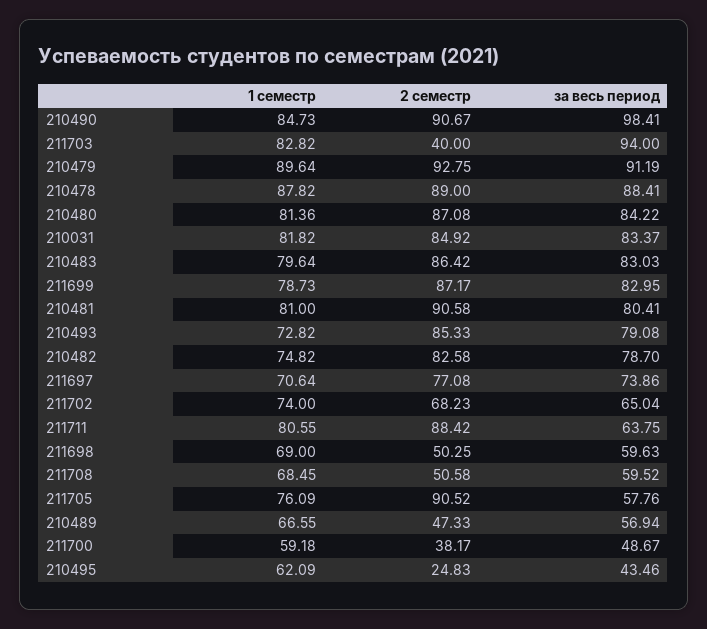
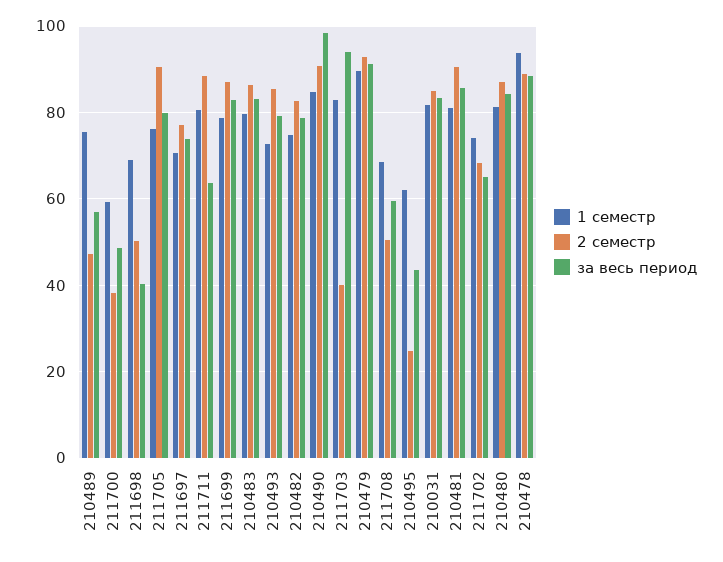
  {
    "1 семестр": {
      "210490": 84.73,
      "211703": 82.82,
      "210479": 89.64,
-     "210478": 87.82,
+     "210478": 94,
      "210480": 81.36,
      "210031": 81.82,
      "210483": 79.64,
      "211699": 78.73,
      "210481": 81,
      "210493": 72.82,
      "210482": 74.82,
      "211697": 70.64,
      "211702": 74,
      "211711": 80.55,
      "211698": 69,
      "211708": 68.45,
      "211705": 76.09,
-     "210489": 66.55,
+     "210489": 76,
      "211700": 59.18,
      "210495": 62.09
    },
    "2 семестр": {
      "210490": 90.67,
      "211703": 40,
      "210479": 92.75,
      "210478": 89,
      "210480": 87.08,
      "210031": 84.92,
      "210483": 86.42,
      "211699": 87.17,
      "210481": 90.58,
      "210493": 85.33,
      "210482": 82.58,
      "211697": 77.08,
      "211702": 68.23,
      "211711": 88.42,
      "211698": 50.25,
      "211708": 50.58,
      "211705": 90.52,
      "210489": 47.33,
      "211700": 38.17,
      "210495": 24.83
    },
    "за весь период": {
      "210490": 98.41,
      "211703": 94,
      "210479": 91.19,
      "210478": 88.41,
      "210480": 84.22,
      "210031": 83.37,
      "210483": 83.03,
      "211699": 82.95,
-     "210481": 80.41,
+     "210481": 86,
      "210493": 79.08,
      "210482": 78.7,
      "211697": 73.86,
      "211702": 65.04,
      "211711": 63.75,
-     "211698": 59.63,
+     "211698": 40,
      "211708": 59.52,
-     "211705": 57.76,
+     "211705": 80,
      "210489": 56.94,
      "211700": 48.67,
      "210495": 43.46
    }
  }

